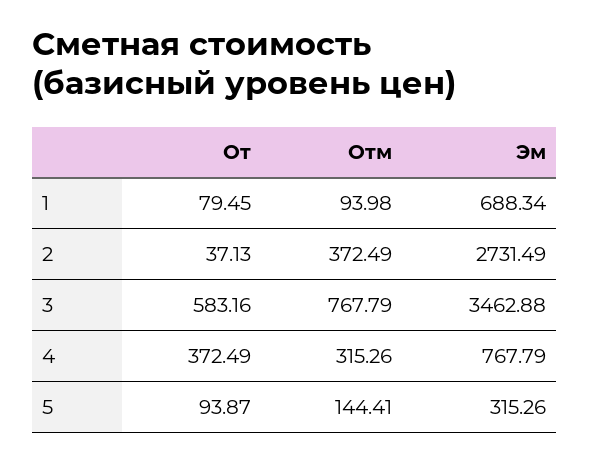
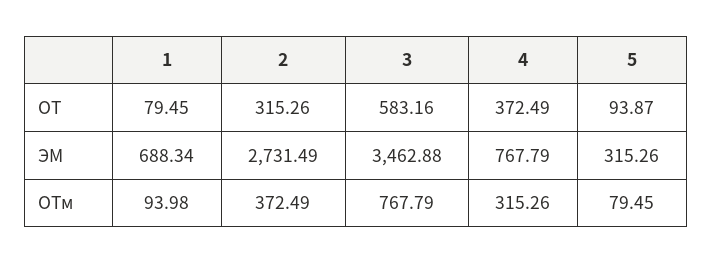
  {
    "От": {
      "1": 79.45,
-     "2": 37.13,
+     "2": 315.26,
      "3": 583.16,
      "4": 372.49,
      "5": 93.87
    },
    "Отм": {
      "1": 93.98,
      "2": 372.49,
      "3": 767.79,
      "4": 315.26,
-     "5": 144.41
+     "5": 79.45
    },
    "Эм": {
      "1": 688.34,
      "2": 2731.49,
      "3": 3462.88,
      "4": 767.79,
      "5": 315.26
    }
  }

